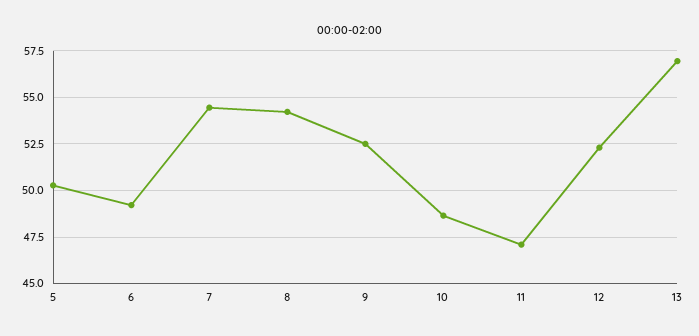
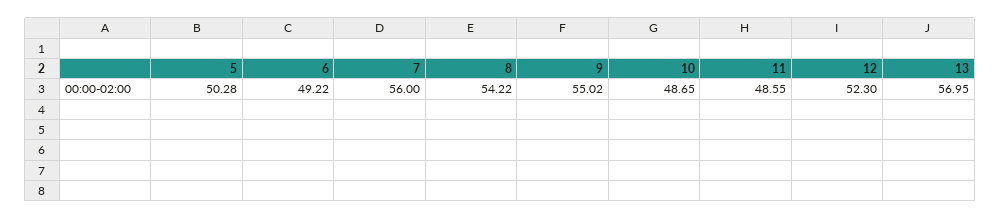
  {
    "5": 50.28,
    "6": 49.22,
-   "7": 54.5,
+   "7": 56,
    "8": 54.22,
-   "9": 52.5,
+   "9": 55.02,
    "10": 48.65,
-   "11": 47,
+   "11": 48.55,
    "12": 52.3,
    "13": 56.95
  }

